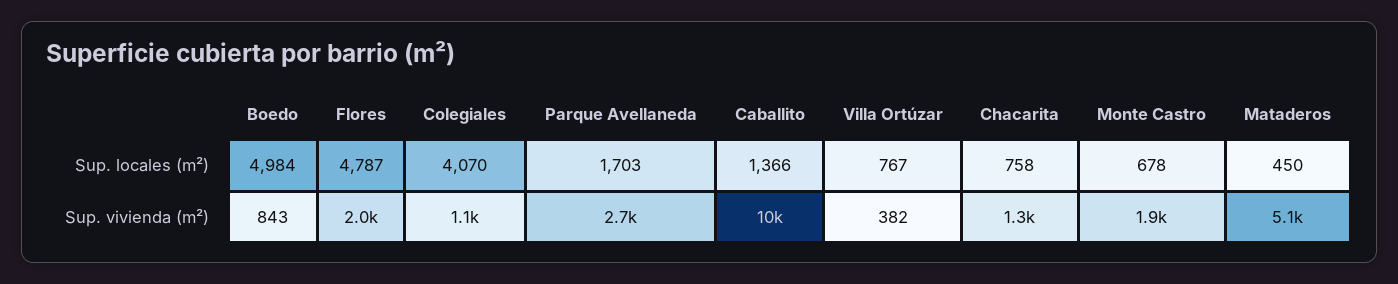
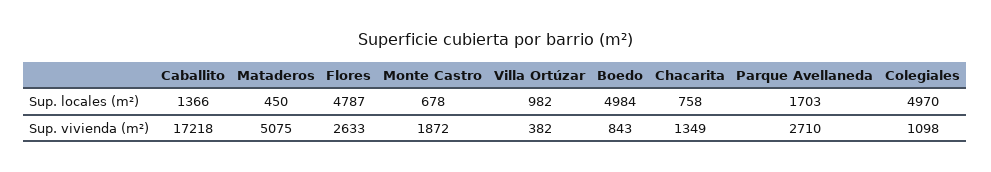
  {
    "Boedo": {
      "Sup. locales (m²)": 4984,
      "Sup. vivienda (m²)": 843
    },
    "Flores": {
      "Sup. locales (m²)": 4787,
-     "Sup. vivienda (m²)": 2000
+     "Sup. vivienda (m²)": 2633
    },
    "Colegiales": {
-     "Sup. locales (m²)": 4070,
+     "Sup. locales (m²)": 4970,
      "Sup. vivienda (m²)": 1098
    },
    "Parque Avellaneda": {
      "Sup. locales (m²)": 1703,
      "Sup. vivienda (m²)": 2710
    },
    "Caballito": {
      "Sup. locales (m²)": 1366,
-     "Sup. vivienda (m²)": 10000
+     "Sup. vivienda (m²)": 17218
    },
    "Villa Ortúzar": {
-     "Sup. locales (m²)": 767,
+     "Sup. locales (m²)": 982,
      "Sup. vivienda (m²)": 382
    },
    "Chacarita": {
      "Sup. locales (m²)": 758,
      "Sup. vivienda (m²)": 1349
    },
    "Monte Castro": {
      "Sup. locales (m²)": 678,
      "Sup. vivienda (m²)": 1872
    },
    "Mataderos": {
      "Sup. locales (m²)": 450,
      "Sup. vivienda (m²)": 5075
    }
  }

